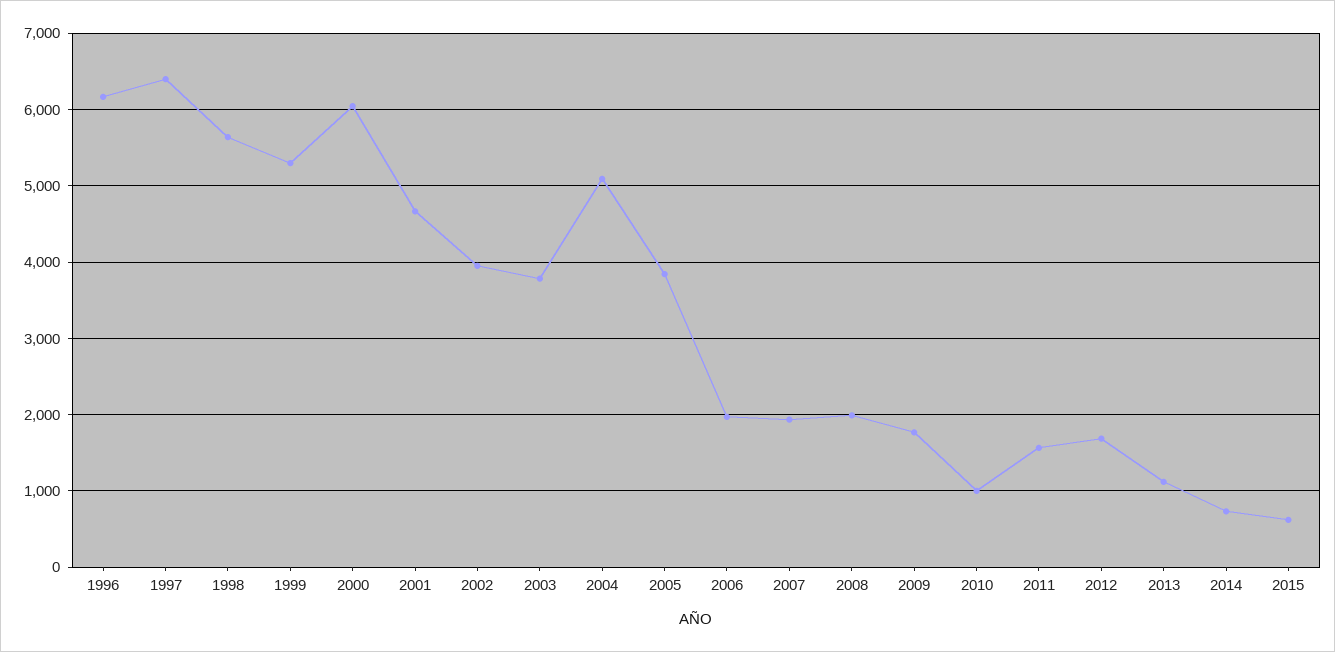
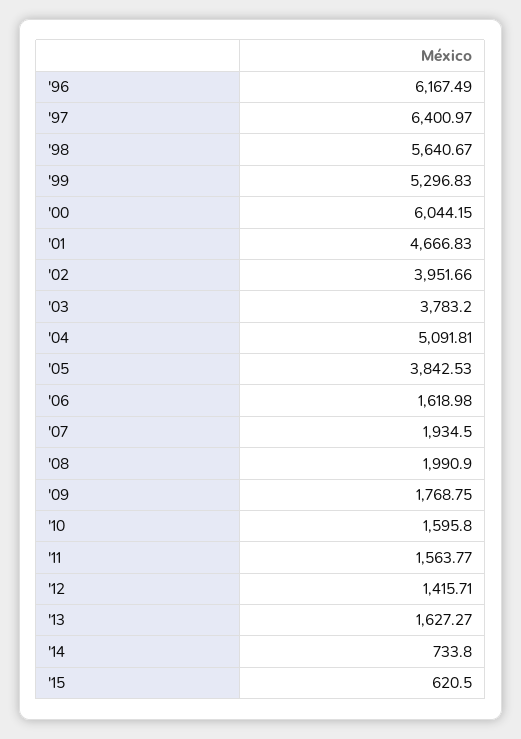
  {
    "1996": 6167.49,
    "1997": 6400.97,
    "1998": 5640.67,
    "1999": 5296.83,
    "2000": 6044.15,
    "2001": 4666.83,
    "2002": 3951.66,
    "2003": 3783.2,
    "2004": 5091.81,
    "2005": 3842.53,
-   "2006": 2000,
+   "2006": 1618.98,
    "2007": 1934.5,
    "2008": 1990.9,
    "2009": 1768.75,
-   "2010": 1000,
+   "2010": 1595.8,
    "2011": 1563.77,
-   "2012": 1700,
+   "2012": 1415.71,
-   "2013": 1100,
+   "2013": 1627.27,
    "2014": 733.8,
    "2015": 620.5
  }

